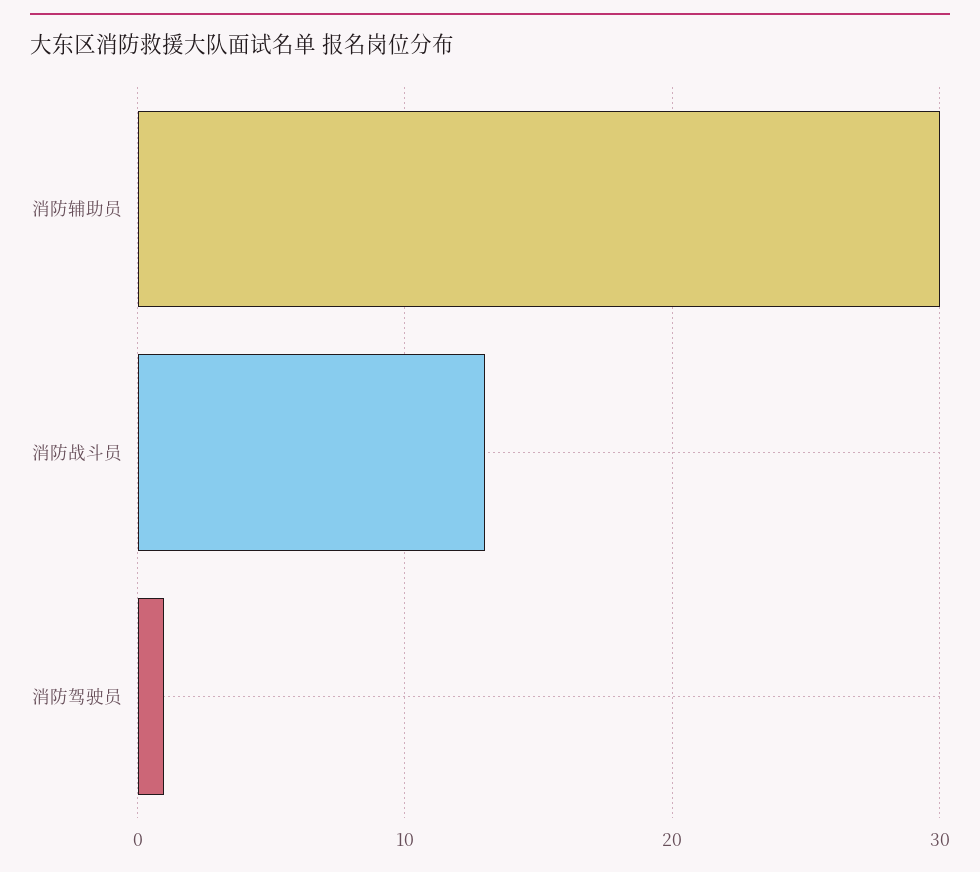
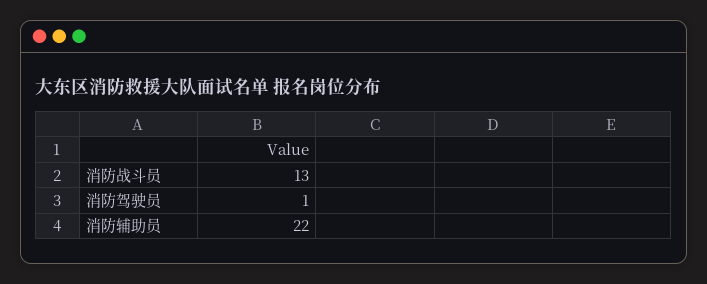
  {
-   "消防辅助员": 30,
+   "消防辅助员": 22,
    "消防战斗员": 13,
    "消防驾驶员": 1
  }

